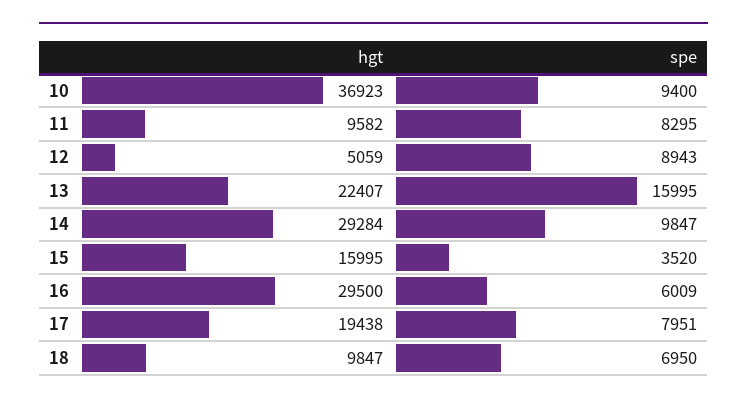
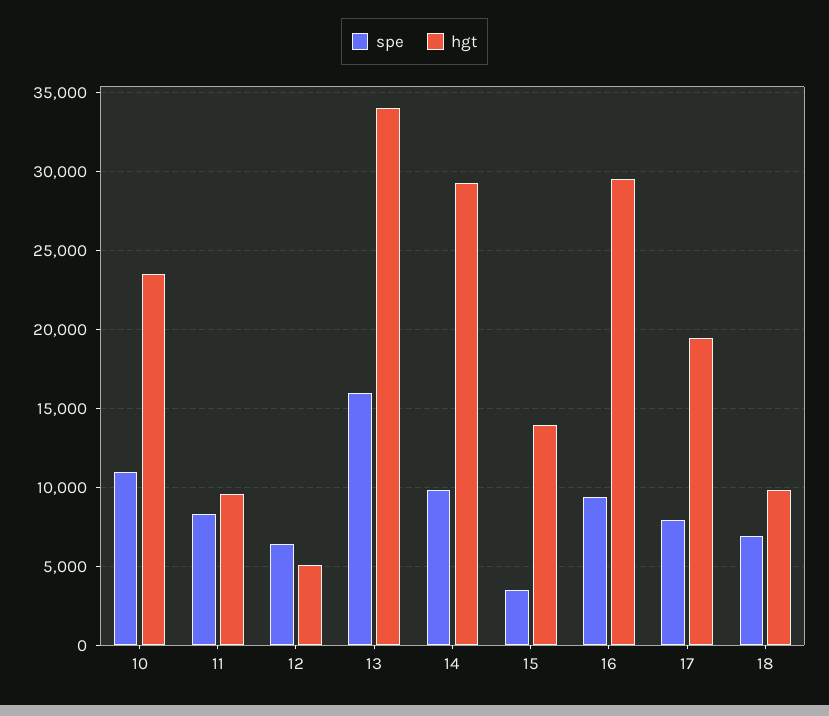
  {
    "hgt": {
-     "10": 36923,
+     "10": 23500,
      "11": 9582,
      "12": 5059,
-     "13": 22407,
+     "13": 34000,
      "14": 29284,
-     "15": 15995,
+     "15": 14000,
      "16": 29500,
      "17": 19438,
      "18": 9847
    },
    "spe": {
-     "10": 9400,
+     "10": 11000,
      "11": 8295,
-     "12": 8943,
+     "12": 6500,
      "13": 15995,
      "14": 9847,
      "15": 3520,
-     "16": 6009,
+     "16": 9500,
      "17": 7951,
      "18": 6950
    }
  }

